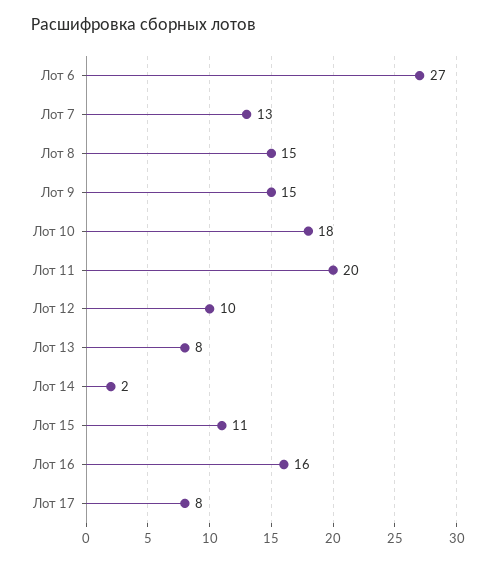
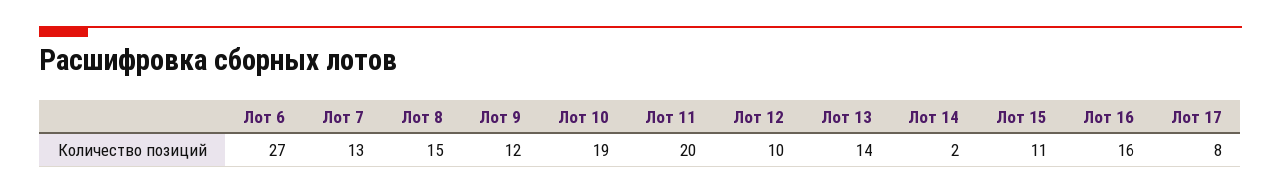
  {
    "Лот 6": 27,
    "Лот 7": 13,
    "Лот 8": 15,
-   "Лот 9": 15,
+   "Лот 9": 12,
-   "Лот 10": 18,
+   "Лот 10": 19,
    "Лот 11": 20,
    "Лот 12": 10,
-   "Лот 13": 8,
+   "Лот 13": 14,
    "Лот 14": 2,
    "Лот 15": 11,
    "Лот 16": 16,
    "Лот 17": 8
  }

